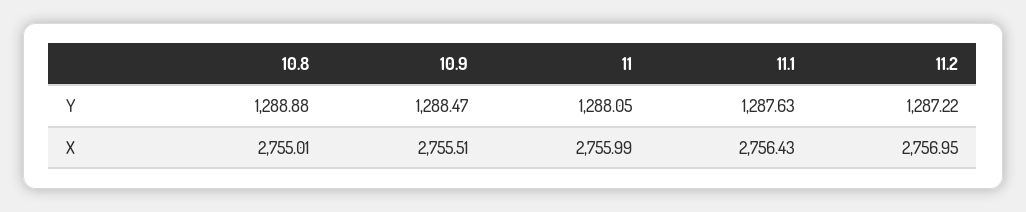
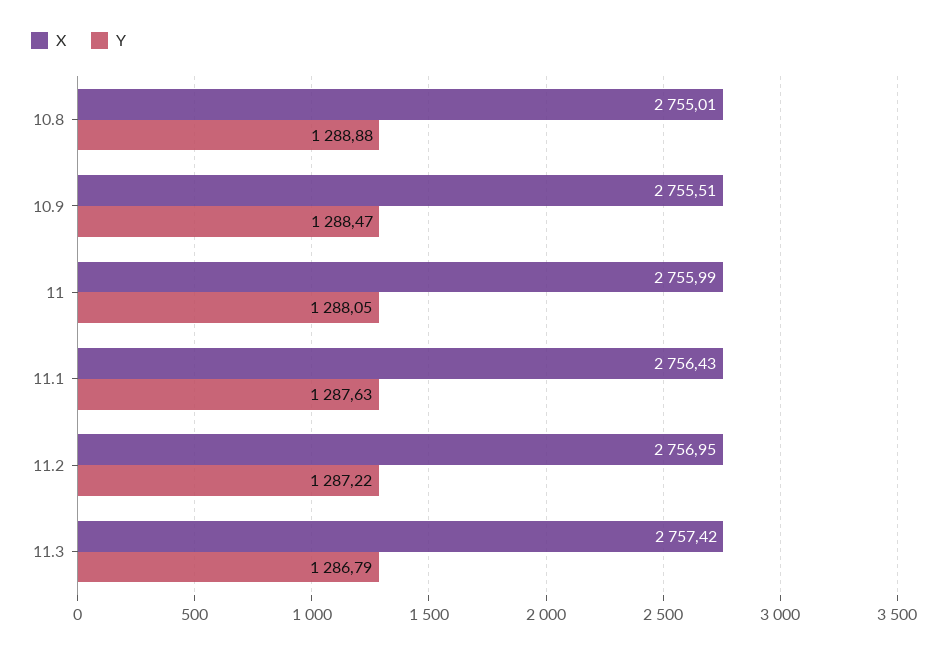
  {
    "Y": {
      "10.8": 1288.88,
      "10.9": 1288.47,
      "11": 1288.05,
      "11.1": 1287.63,
-     "11.2": 1287.22
+     "11.2": 1287.22,
+     "11.3": 1286.79
    },
    "X": {
      "10.8": 2755.01,
      "10.9": 2755.51,
      "11": 2755.99,
      "11.1": 2756.43,
-     "11.2": 2756.95
+     "11.2": 2756.95,
+     "11.3": 2757.42
    }
  }

